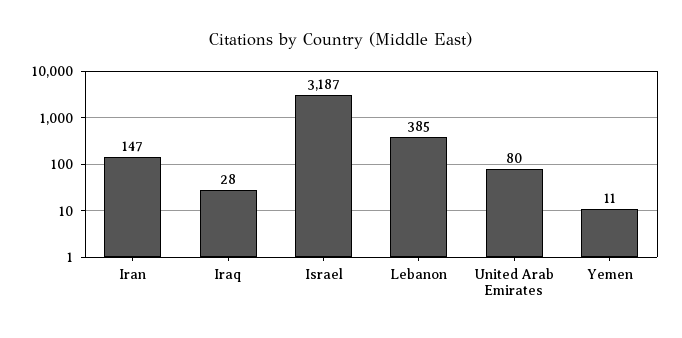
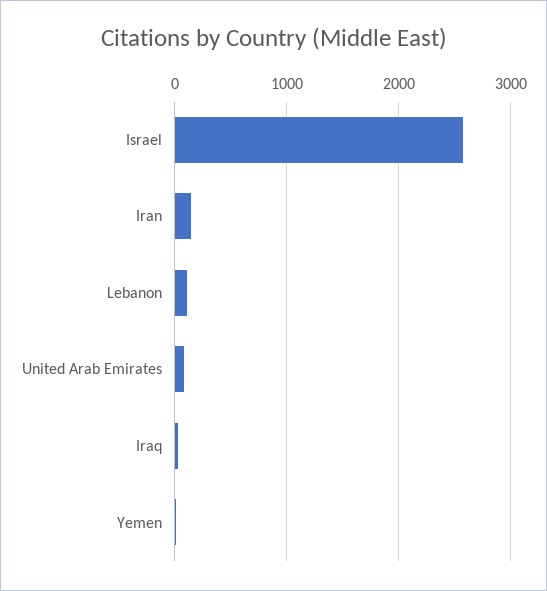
  {
    "Iran": 147,
    "Iraq": 28,
-   "Israel": 3187,
+   "Israel": 2600,
-   "Lebanon": 385,
+   "Lebanon": 100,
    "United Arab Emirates": 80,
    "Yemen": 11
  }

